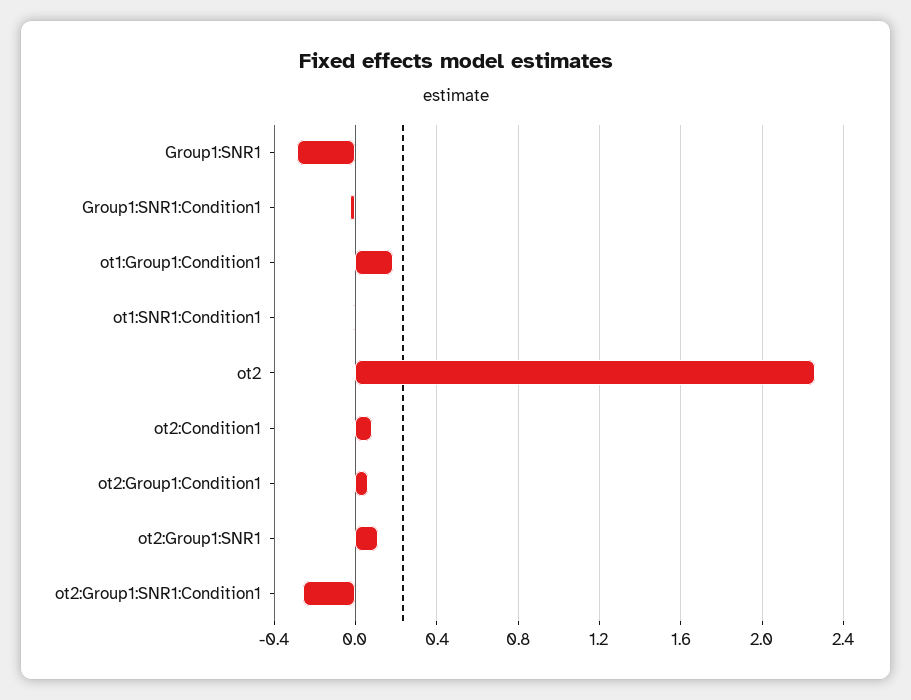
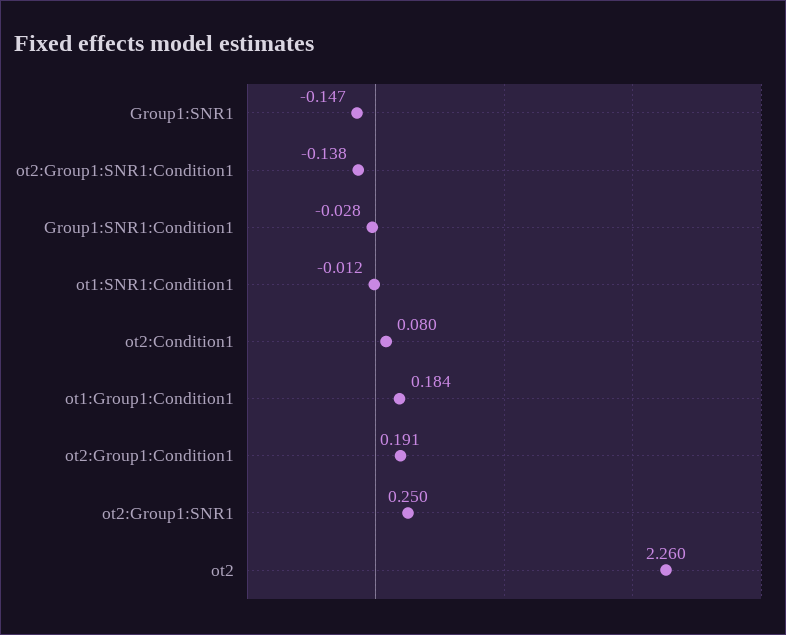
  {
-   "Group1:SNR1": -0.3,
+   "Group1:SNR1": -0.147,
    "Group1:SNR1:Condition1": -0.028,
    "ot1:Group1:Condition1": 0.184,
    "ot1:SNR1:Condition1": -0.012,
    "ot2": 2.26,
    "ot2:Condition1": 0.08,
-   "ot2:Group1:Condition1": 0.05,
+   "ot2:Group1:Condition1": 0.191,
-   "ot2:Group1:SNR1": 0.1,
+   "ot2:Group1:SNR1": 0.25,
-   "ot2:Group1:SNR1:Condition1": -0.25
+   "ot2:Group1:SNR1:Condition1": -0.138
  }

